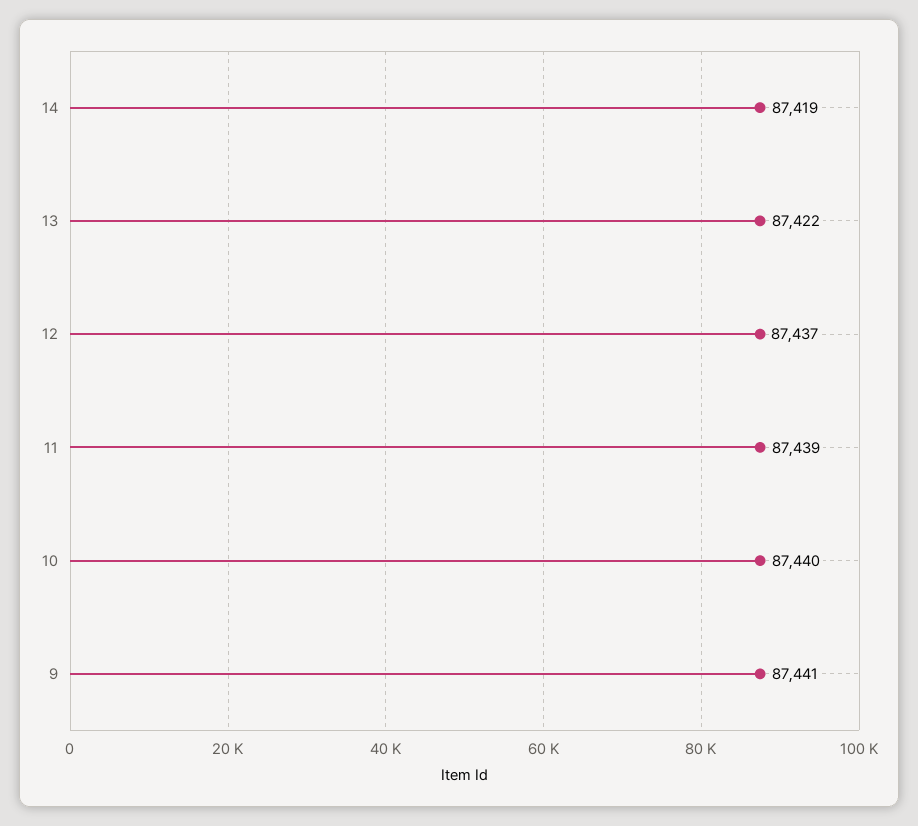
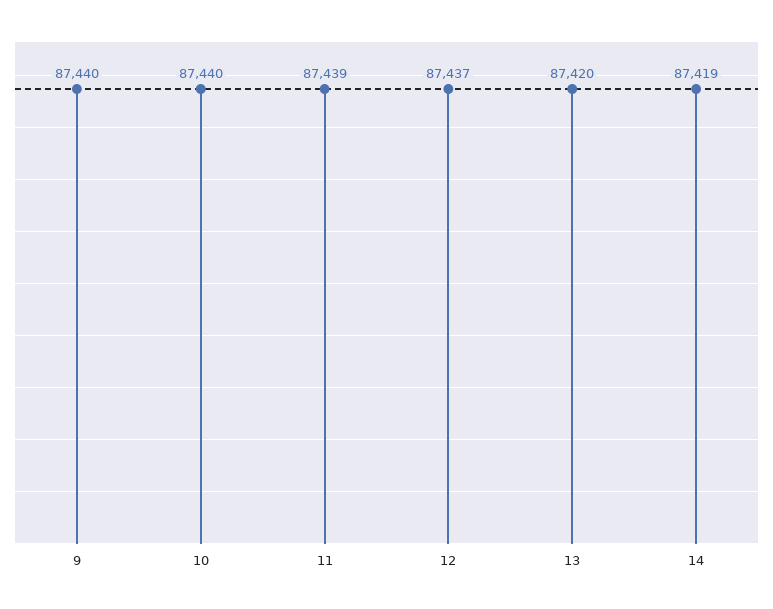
  {
    "14": 87419,
-   "13": 87422,
+   "13": 87420,
    "12": 87437,
    "11": 87439,
    "10": 87440,
-   "9": 87441
+   "9": 87440
  }

